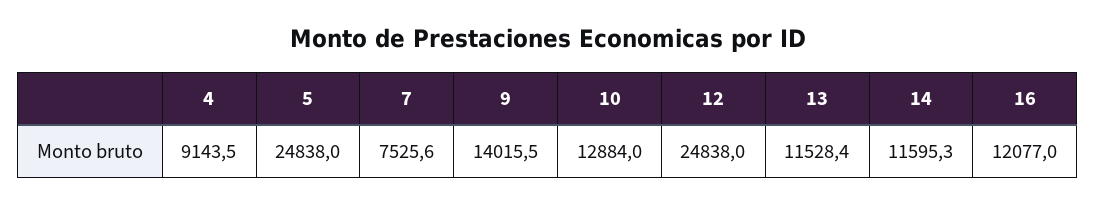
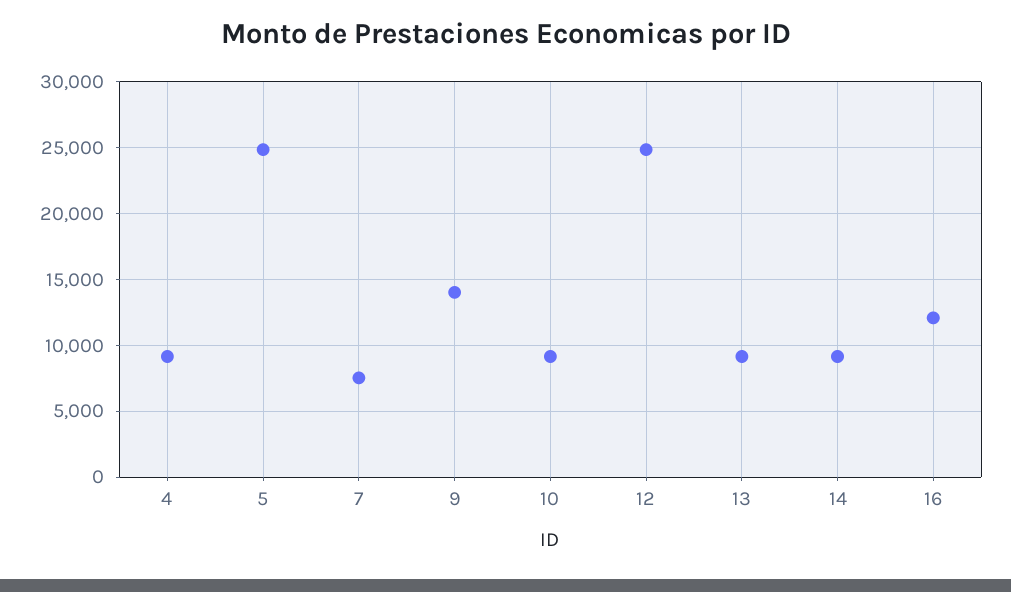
  {
    "4": 9143.5,
    "5": 24838,
    "7": 7525.6,
    "9": 14015.5,
-   "10": 12884,
+   "10": 9000,
    "12": 24838,
-   "13": 11528.4,
+   "13": 9000,
-   "14": 11595.3,
+   "14": 9000,
    "16": 12077
  }

